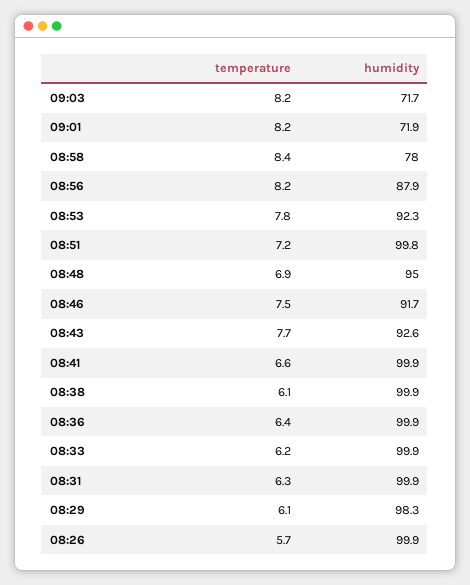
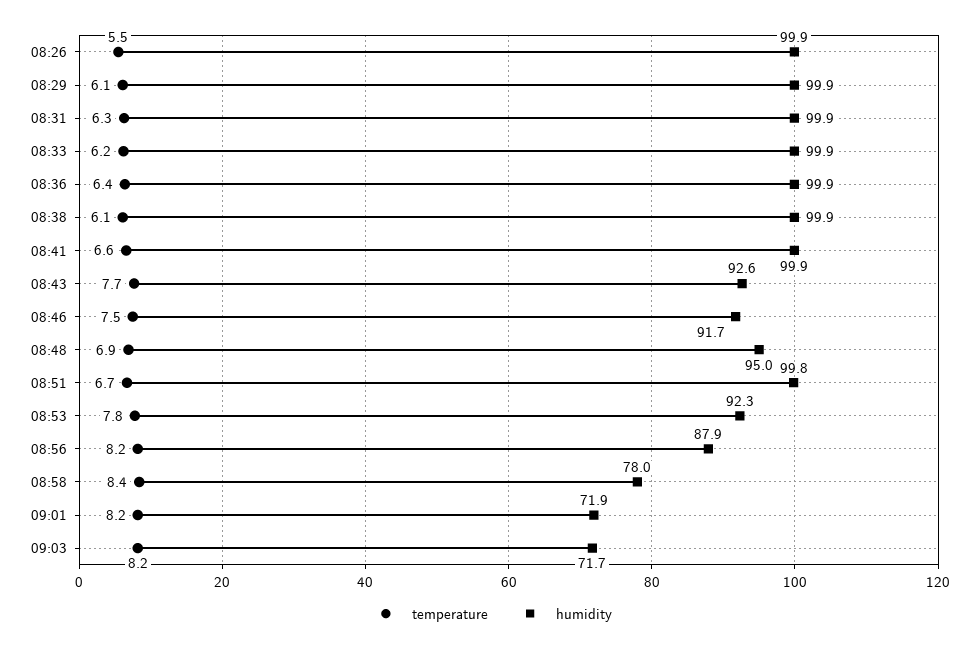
  {
    "temperature": {
      "09:03": 8.2,
      "09:01": 8.2,
      "08:58": 8.4,
      "08:56": 8.2,
      "08:53": 7.8,
-     "08:51": 7.2,
+     "08:51": 6.7,
      "08:48": 6.9,
      "08:46": 7.5,
      "08:43": 7.7,
      "08:41": 6.6,
      "08:38": 6.1,
      "08:36": 6.4,
      "08:33": 6.2,
      "08:31": 6.3,
      "08:29": 6.1,
-     "08:26": 5.7
+     "08:26": 5.5
    },
    "humidity": {
      "09:03": 71.7,
      "09:01": 71.9,
      "08:58": 78,
      "08:56": 87.9,
      "08:53": 92.3,
      "08:51": 99.8,
      "08:48": 95,
      "08:46": 91.7,
      "08:43": 92.6,
      "08:41": 99.9,
      "08:38": 99.9,
      "08:36": 99.9,
      "08:33": 99.9,
      "08:31": 99.9,
-     "08:29": 98.3,
+     "08:29": 99.9,
      "08:26": 99.9
    }
  }

